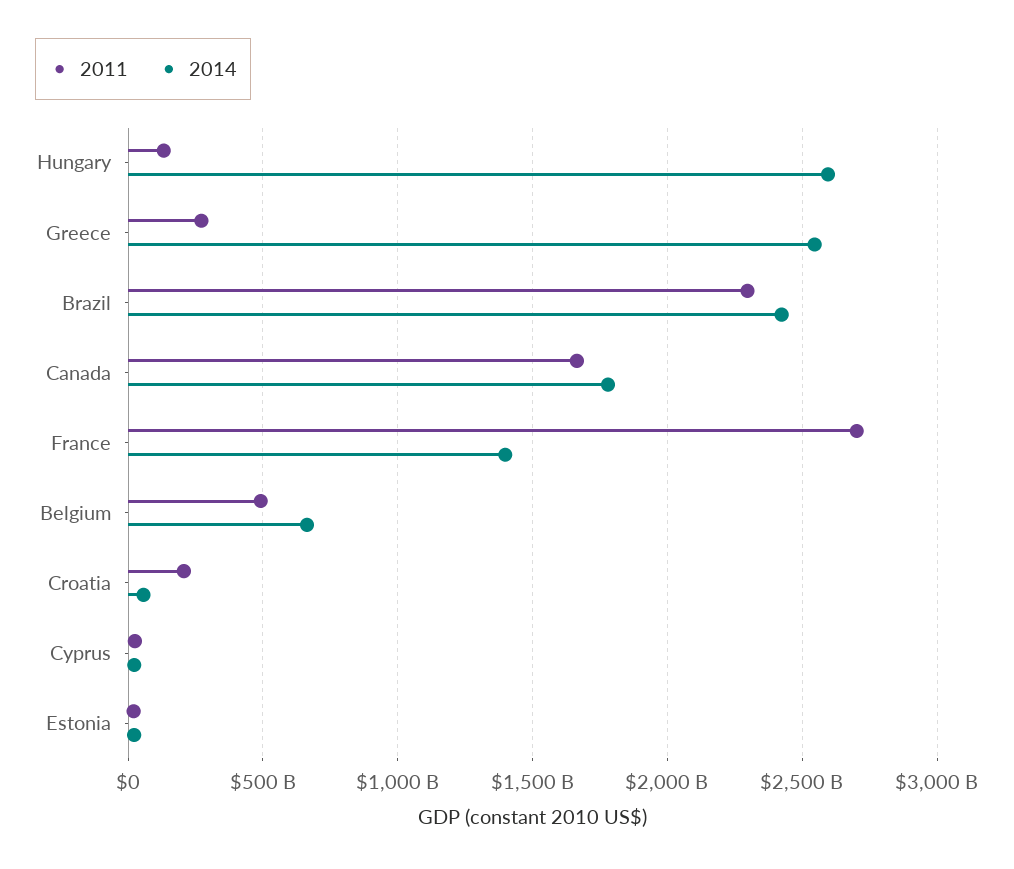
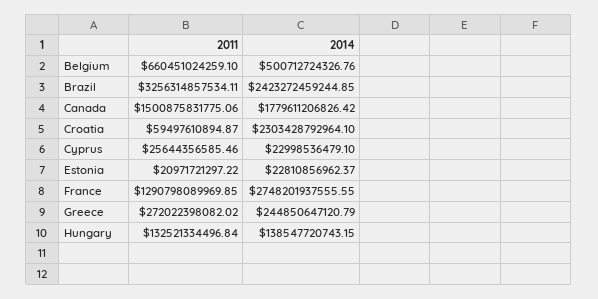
  {
    "2011": {
      "Hungary": 132521334496.84,
      "Greece": 272022398082.02,
-     "Brazil": 2300000000000,
+     "Brazil": 3256314857534.11,
-     "Canada": 1650000000000,
+     "Canada": 1500875831775.06,
-     "France": 2700000000000,
+     "France": 1290798089969.85,
-     "Belgium": 500000000000,
+     "Belgium": 660451024259.1,
-     "Croatia": 200000000000,
+     "Croatia": 59497610894.87,
      "Cyprus": 25644356585.46,
      "Estonia": 20971721297.22
    },
    "2014": {
-     "Hungary": 2600000000000,
+     "Hungary": 138547720743.15,
-     "Greece": 2550000000000,
+     "Greece": 244850647120.79,
      "Brazil": 2423272459244.85,
      "Canada": 1779611206826.42,
-     "France": 1400000000000,
+     "France": 2748201937555.55,
-     "Belgium": 650000000000,
+     "Belgium": 500712724326.76,
-     "Croatia": 50000000000,
+     "Croatia": 2303428792964.1,
      "Cyprus": 22998536479.1,
      "Estonia": 22810856962.37
    }
  }

